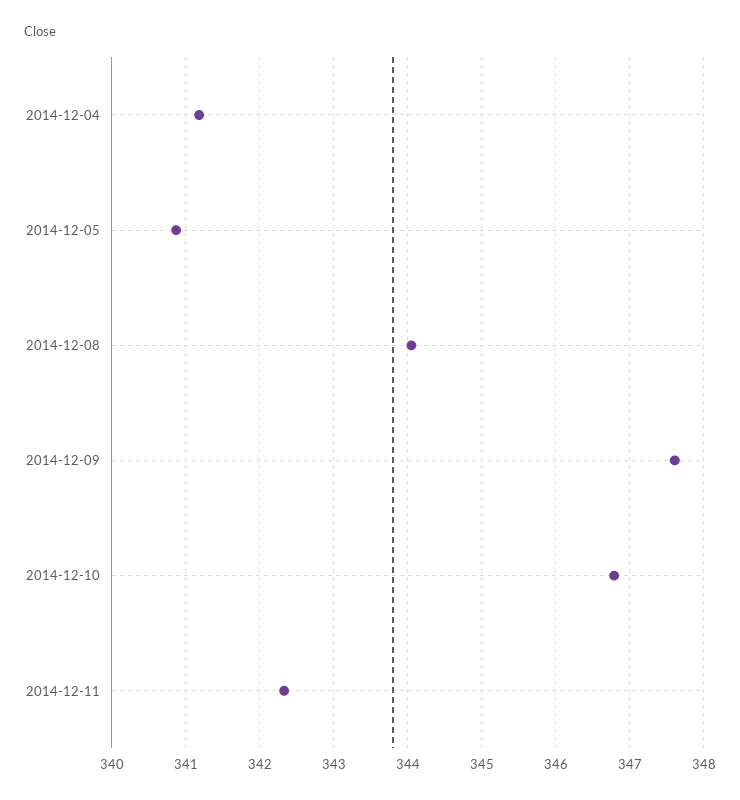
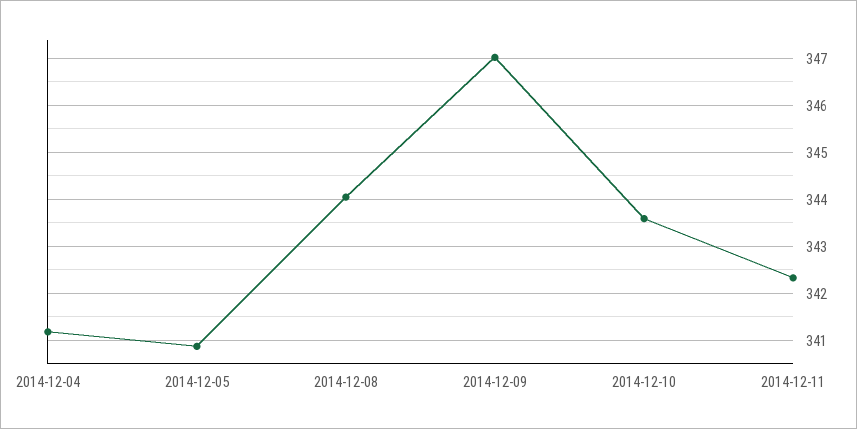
  {
    "2014-12-04": 341.2,
    "2014-12-05": 340.9,
    "2014-12-08": 344.1,
-   "2014-12-09": 347.6,
+   "2014-12-09": 347,
-   "2014-12-10": 346.8,
+   "2014-12-10": 343.6,
    "2014-12-11": 342.3
  }

